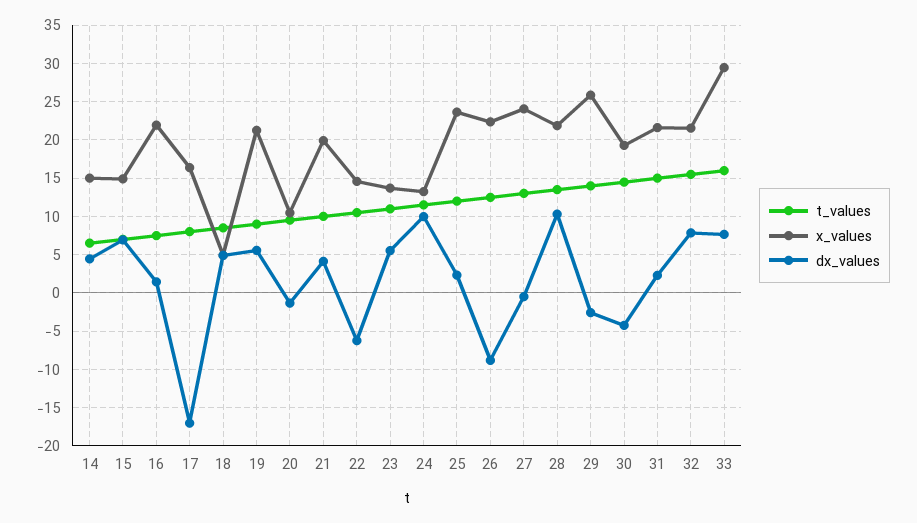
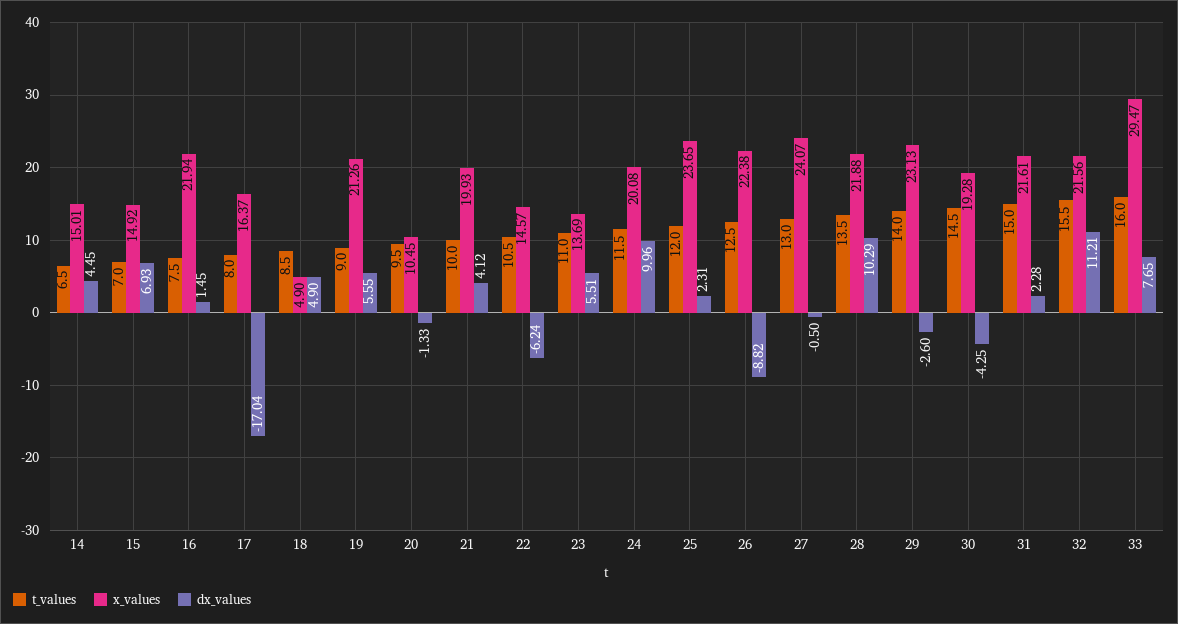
  {
    "t_values": {
      "14": 6.5,
      "15": 7,
      "16": 7.5,
      "17": 8,
      "18": 8.5,
      "19": 9,
      "20": 9.5,
      "21": 10,
      "22": 10.5,
      "23": 11,
      "24": 11.5,
      "25": 12,
      "26": 12.5,
      "27": 13,
      "28": 13.5,
      "29": 14,
      "30": 14.5,
      "31": 15,
      "32": 15.5,
      "33": 16
    },
    "x_values": {
      "14": 15.01,
      "15": 14.92,
      "16": 21.94,
      "17": 16.37,
      "18": 4.9,
      "19": 21.26,
      "20": 10.45,
      "21": 19.93,
      "22": 14.57,
      "23": 13.69,
-     "24": 13,
+     "24": 20.08,
      "25": 23.65,
      "26": 22.38,
      "27": 24.07,
      "28": 21.88,
-     "29": 26,
+     "29": 23.13,
      "30": 19.28,
      "31": 21.61,
      "32": 21.56,
      "33": 29.47
    },
    "dx_values": {
      "14": 4.45,
      "15": 6.93,
      "16": 1.45,
      "17": -17.04,
      "18": 4.9,
      "19": 5.55,
      "20": -1.33,
      "21": 4.12,
      "22": -6.24,
      "23": 5.51,
      "24": 9.96,
      "25": 2.31,
      "26": -8.82,
      "27": -0.5,
      "28": 10.29,
      "29": -2.6,
      "30": -4.25,
      "31": 2.28,
-     "32": 8,
+     "32": 11.21,
      "33": 7.65
    }
  }

